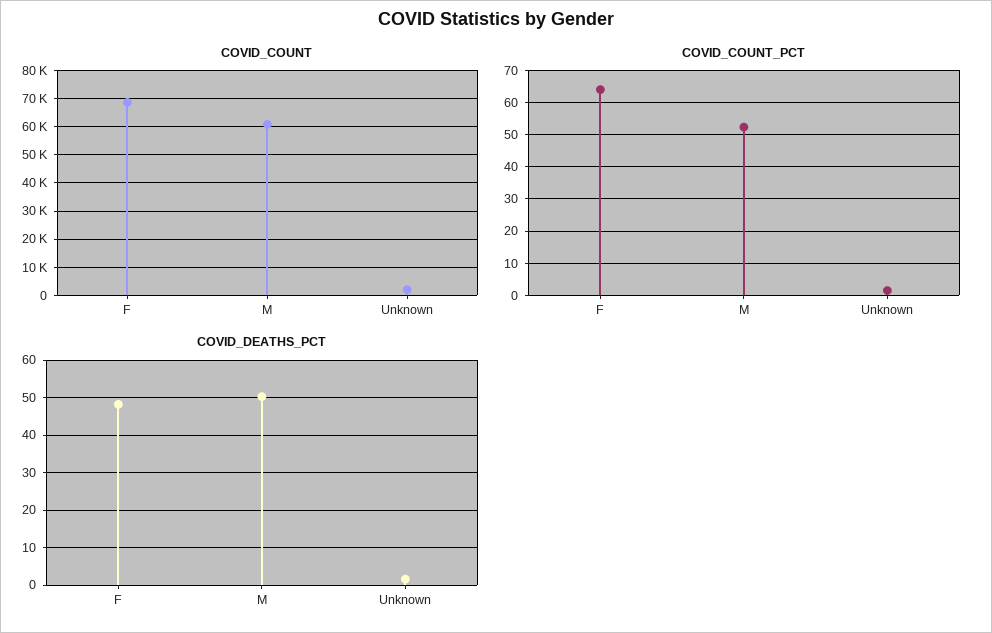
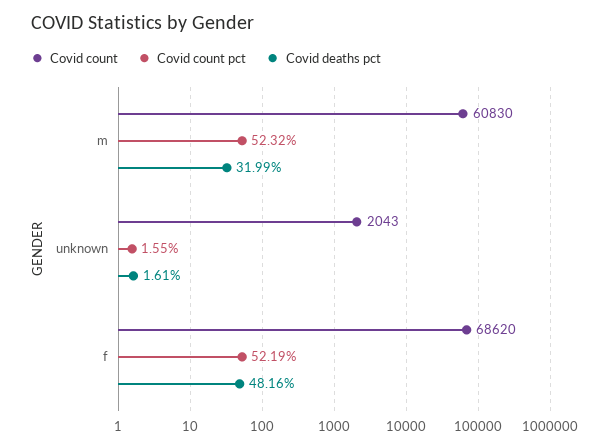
  {
    "COVID_COUNT": {
      "F": 68620,
      "M": 60830,
      "Unknown": 2043
    },
    "COVID_COUNT_PCT": {
-     "F": 64,
+     "F": 52.19,
      "M": 52.32,
      "Unknown": 1.55
    },
    "COVID_DEATHS_PCT": {
      "F": 48.16,
-     "M": 50,
+     "M": 31.99,
      "Unknown": 1.61
    }
  }

